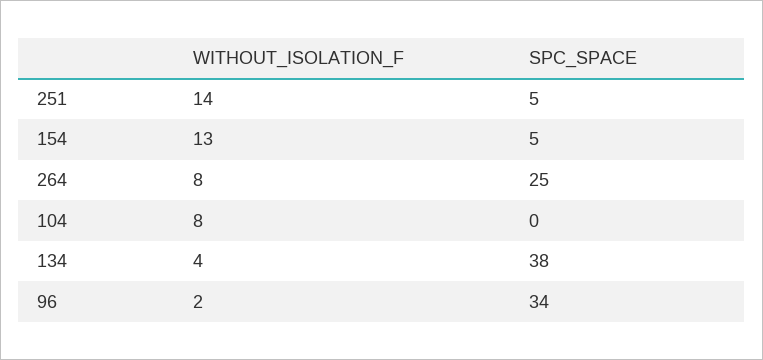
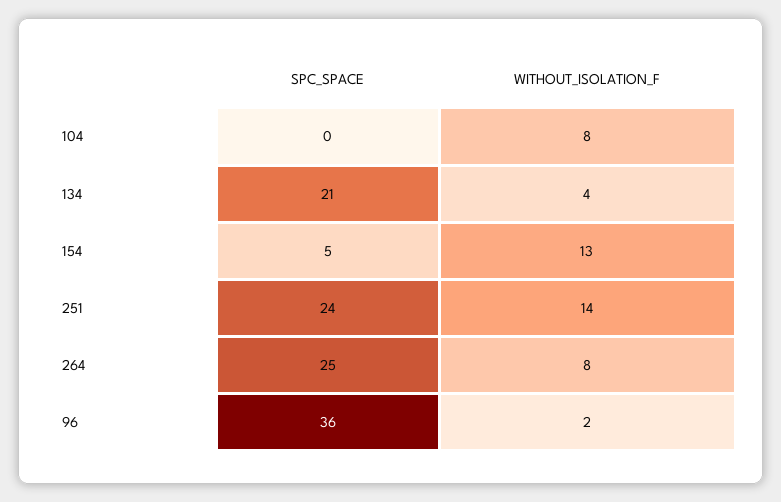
  {
    "WITHOUT_ISOLATION_F": {
      "251": 14,
      "154": 13,
      "264": 8,
      "104": 8,
      "134": 4,
      "96": 2
    },
    "SPC_SPACE": {
-     "251": 5,
+     "251": 24,
      "154": 5,
      "264": 25,
      "104": 0,
-     "134": 38,
+     "134": 21,
-     "96": 34
+     "96": 36
    }
  }

